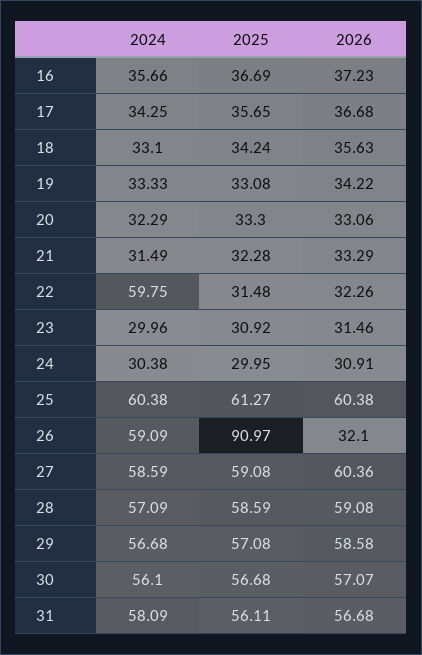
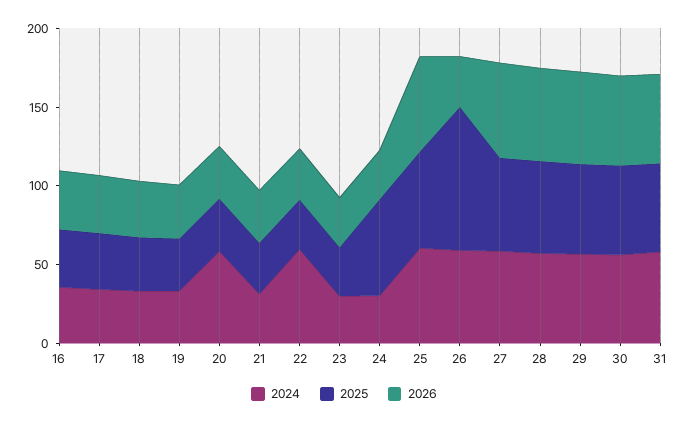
  {
    "2024": {
      "16": 35.66,
      "17": 34.25,
      "18": 33.1,
      "19": 33.33,
-     "20": 32.29,
+     "20": 60,
      "21": 31.49,
      "22": 59.75,
      "23": 29.96,
      "24": 30.38,
      "25": 60.38,
      "26": 59.09,
      "27": 58.59,
      "28": 57.09,
      "29": 56.68,
      "30": 56.1,
      "31": 58.09
    },
    "2025": {
      "16": 36.69,
      "17": 35.65,
      "18": 34.24,
      "19": 33.08,
      "20": 33.3,
      "21": 32.28,
      "22": 31.48,
      "23": 30.92,
-     "24": 29.95,
+     "24": 60,
      "25": 61.27,
      "26": 90.97,
      "27": 59.08,
      "28": 58.59,
      "29": 57.08,
      "30": 56.68,
      "31": 56.11
    },
    "2026": {
      "16": 37.23,
      "17": 36.68,
      "18": 35.63,
      "19": 34.22,
      "20": 33.06,
      "21": 33.29,
      "22": 32.26,
      "23": 31.46,
      "24": 30.91,
      "25": 60.38,
      "26": 32.1,
      "27": 60.36,
      "28": 59.08,
      "29": 58.58,
      "30": 57.07,
      "31": 56.68
    }
  }

